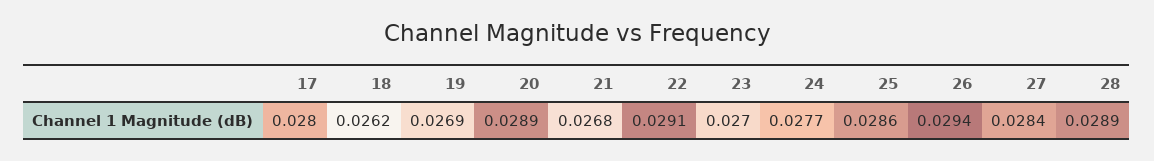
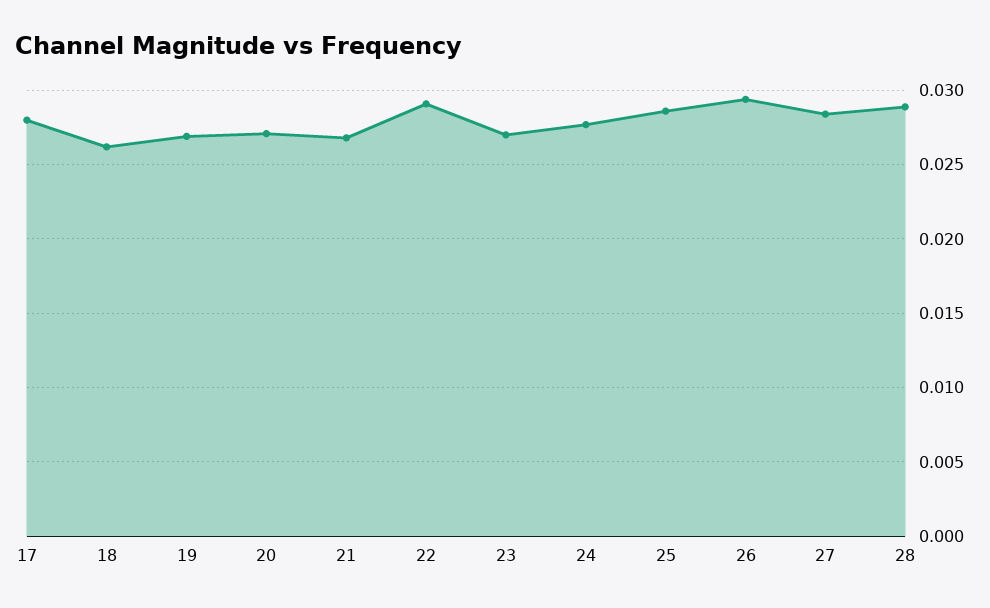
  {
    "17": 0.028,
    "18": 0.0262,
    "19": 0.0269,
-   "20": 0.0289,
+   "20": 0.027,
    "21": 0.0268,
    "22": 0.0291,
    "23": 0.027,
    "24": 0.0277,
    "25": 0.0286,
    "26": 0.0294,
    "27": 0.0284,
    "28": 0.0289
  }

